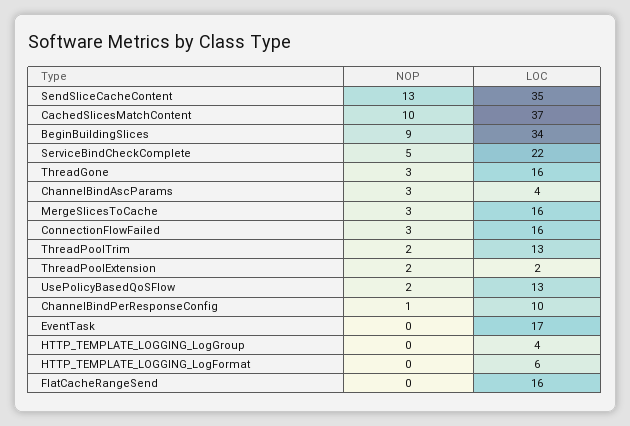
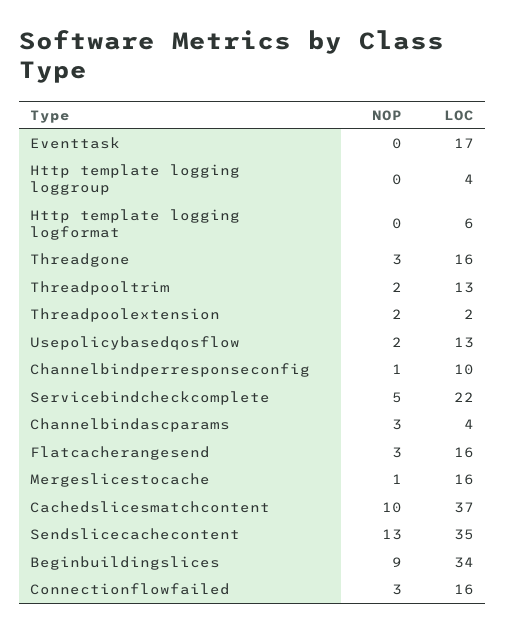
  {
    "NOP": {
      "SendSliceCacheContent": 13,
      "CachedSlicesMatchContent": 10,
      "BeginBuildingSlices": 9,
      "ServiceBindCheckComplete": 5,
      "ThreadGone": 3,
      "ChannelBindAscParams": 3,
-     "MergeSlicesToCache": 3,
+     "MergeSlicesToCache": 1,
      "ConnectionFlowFailed": 3,
      "ThreadPoolTrim": 2,
      "ThreadPoolExtension": 2,
      "UsePolicyBasedQoSFlow": 2,
      "ChannelBindPerResponseConfig": 1,
      "EventTask": 0,
      "HTTP_TEMPLATE_LOGGING_LogGroup": 0,
      "HTTP_TEMPLATE_LOGGING_LogFormat": 0,
-     "FlatCacheRangeSend": 0
+     "FlatCacheRangeSend": 3
    },
    "LOC": {
      "SendSliceCacheContent": 35,
      "CachedSlicesMatchContent": 37,
      "BeginBuildingSlices": 34,
      "ServiceBindCheckComplete": 22,
      "ThreadGone": 16,
      "ChannelBindAscParams": 4,
      "MergeSlicesToCache": 16,
      "ConnectionFlowFailed": 16,
      "ThreadPoolTrim": 13,
      "ThreadPoolExtension": 2,
      "UsePolicyBasedQoSFlow": 13,
      "ChannelBindPerResponseConfig": 10,
      "EventTask": 17,
      "HTTP_TEMPLATE_LOGGING_LogGroup": 4,
      "HTTP_TEMPLATE_LOGGING_LogFormat": 6,
      "FlatCacheRangeSend": 16
    }
  }

